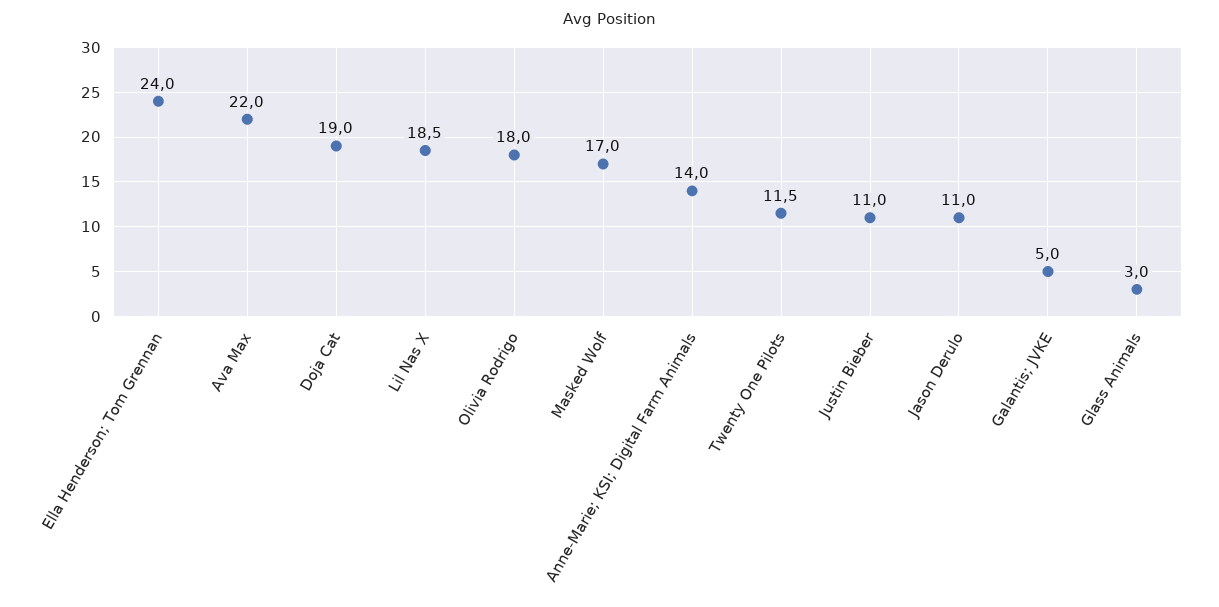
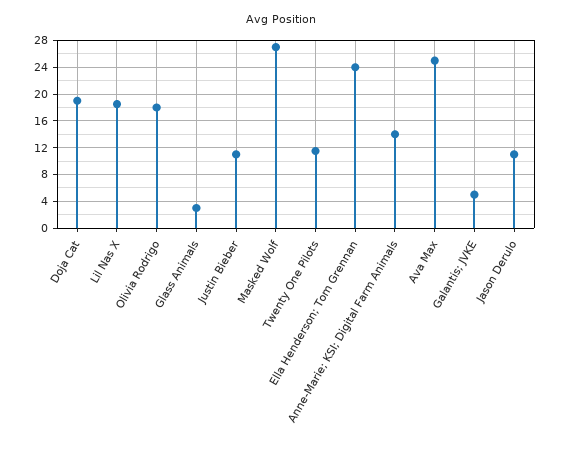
  {
    "Ella Henderson; Tom Grennan": 24,
-   "Ava Max": 22,
+   "Ava Max": 25,
    "Doja Cat": 19,
    "Lil Nas X": 18.5,
    "Olivia Rodrigo": 18,
-   "Masked Wolf": 17,
+   "Masked Wolf": 27,
    "Anne-Marie; KSI; Digital Farm Animals": 14,
    "Twenty One Pilots": 11.5,
    "Justin Bieber": 11,
    "Jason Derulo": 11,
    "Galantis; JVKE": 5,
    "Glass Animals": 3
  }

